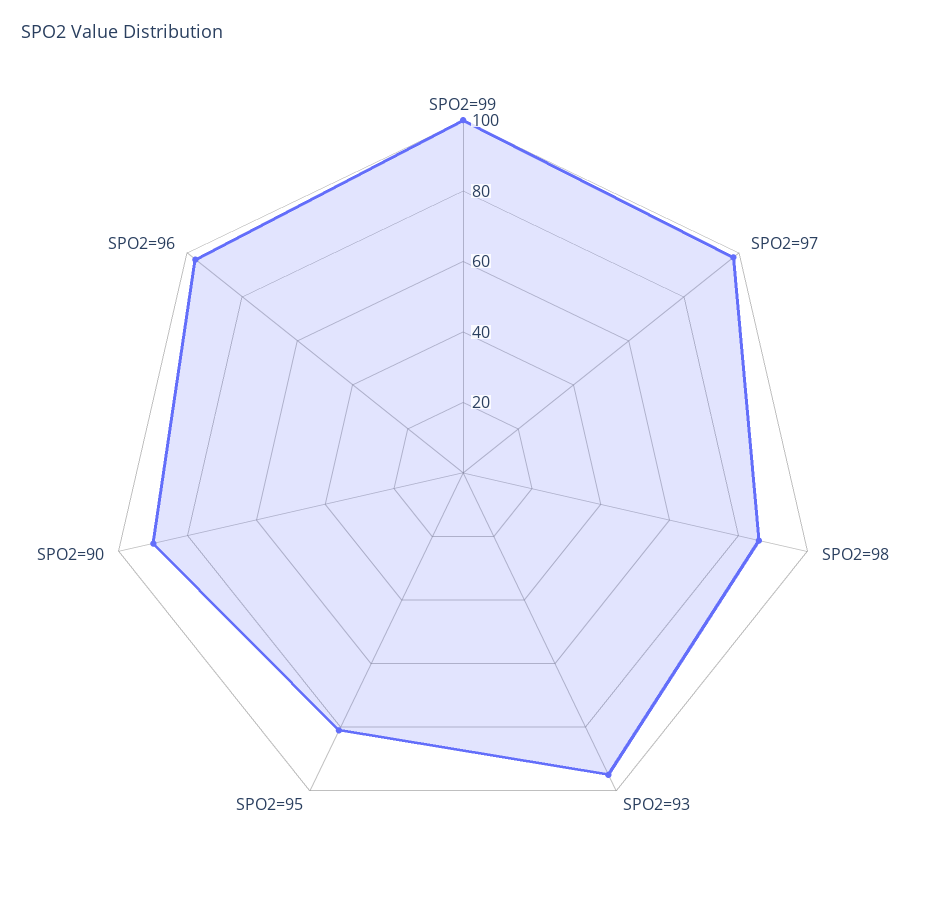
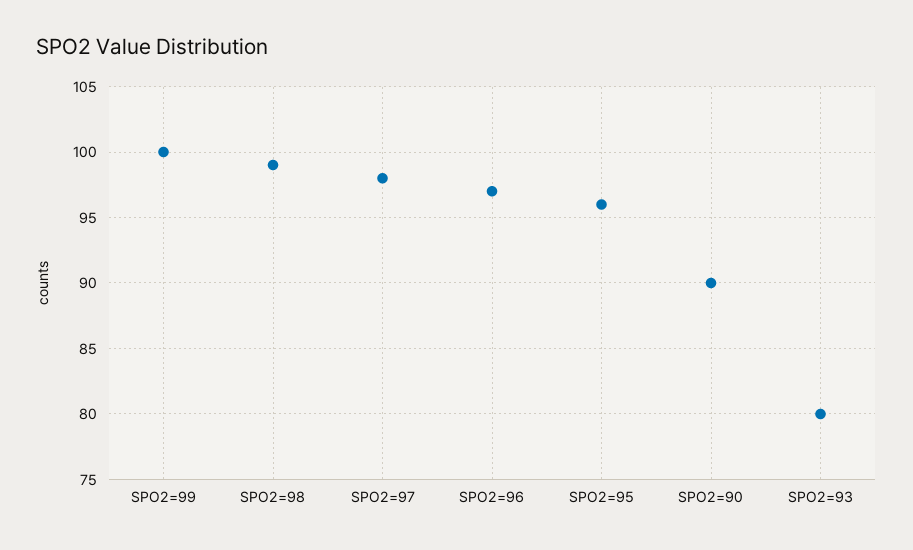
  {
    "SPO2=99": 100,
    "SPO2=97": 98,
-   "SPO2=98": 85,
+   "SPO2=98": 99,
-   "SPO2=93": 95,
+   "SPO2=93": 80,
-   "SPO2=95": 80,
+   "SPO2=95": 96,
    "SPO2=90": 90,
    "SPO2=96": 97
  }

